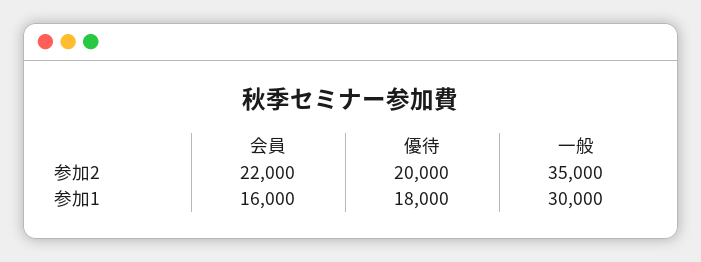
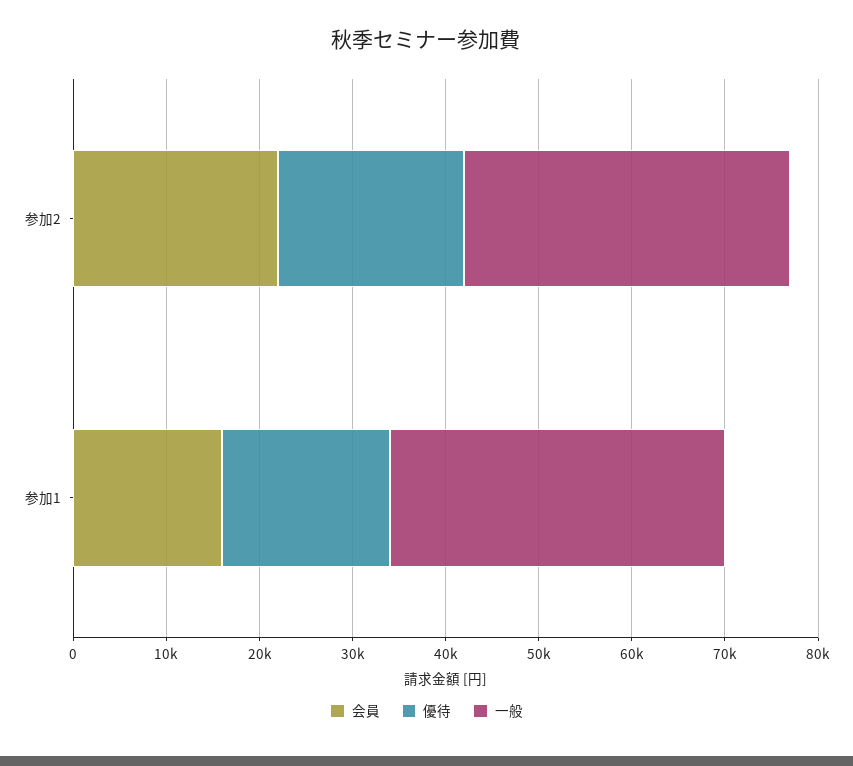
  {
    "会員": {
      "参加2": 22000,
      "参加1": 16000
    },
    "優待": {
      "参加2": 20000,
      "参加1": 18000
    },
    "一般": {
      "参加2": 35000,
-     "参加1": 30000
+     "参加1": 36000
    }
  }

